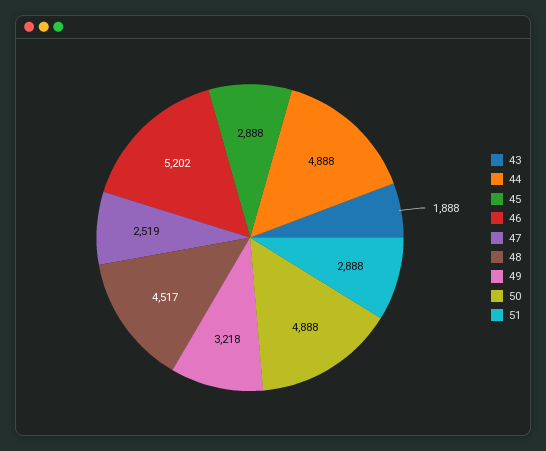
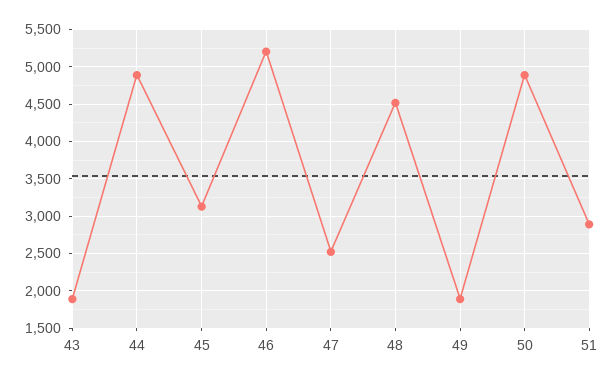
  {
    "43": 1888,
    "44": 4888,
-   "45": 2888,
+   "45": 3100,
    "46": 5202,
    "47": 2519,
    "48": 4517,
-   "49": 3218,
+   "49": 1900,
    "50": 4888,
    "51": 2888
  }

